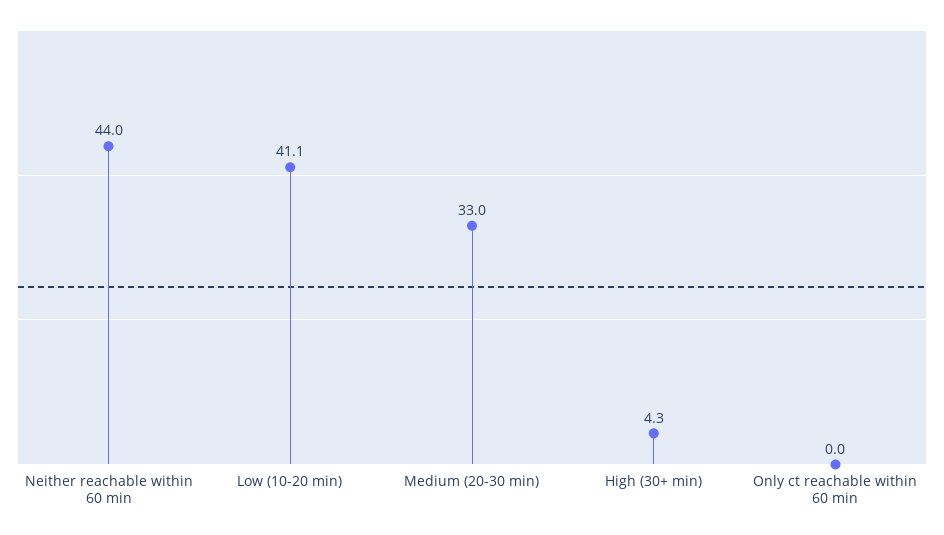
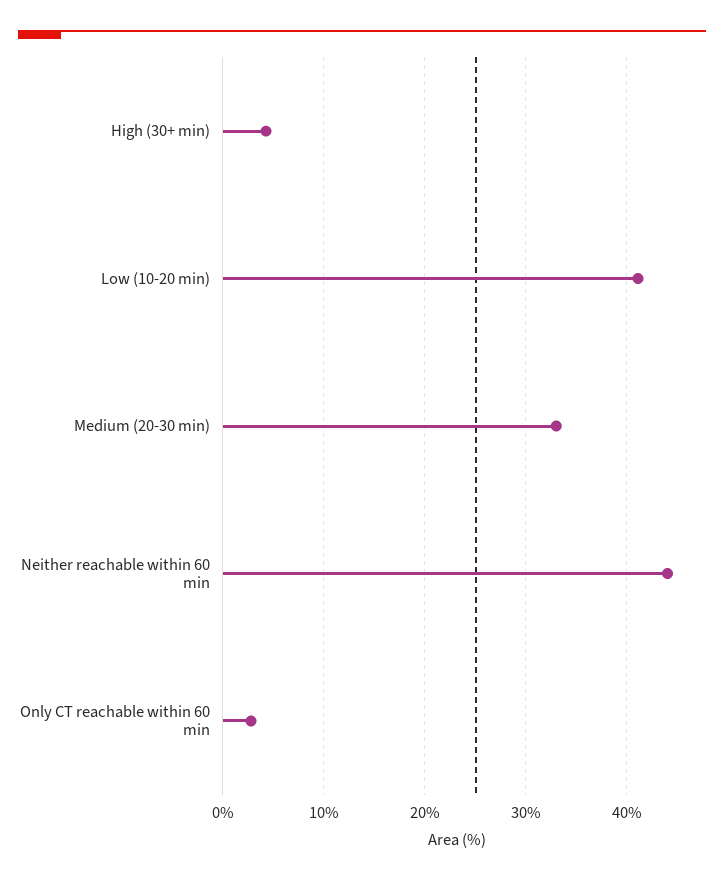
  {
    "Neither reachable within 60 min": 44,
    "Low (10-20 min)": 41.1,
    "Medium (20-30 min)": 33,
    "High (30+ min)": 4.3,
-   "Only ct reachable within 60 min": 0
+   "Only ct reachable within 60 min": 3
  }

